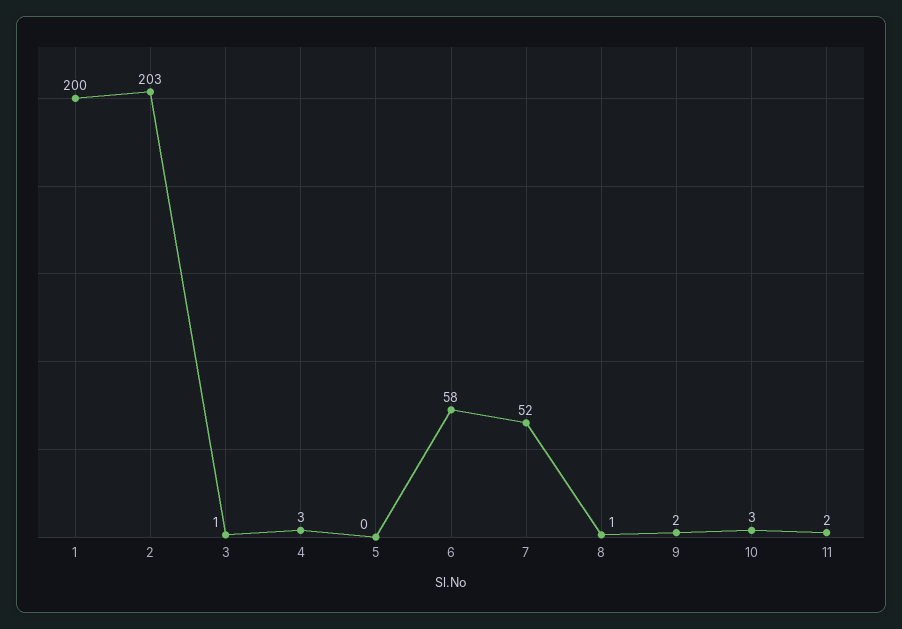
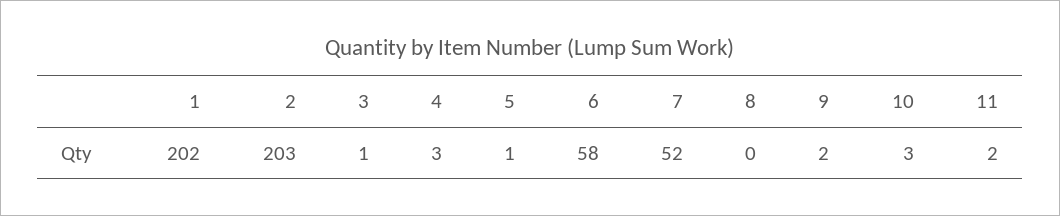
  {
-   "1": 200,
+   "1": 202,
    "2": 203,
    "3": 1,
    "4": 3,
-   "5": 0,
+   "5": 1,
    "6": 58,
    "7": 52,
-   "8": 1,
+   "8": 0,
    "9": 2,
    "10": 3,
    "11": 2
  }

